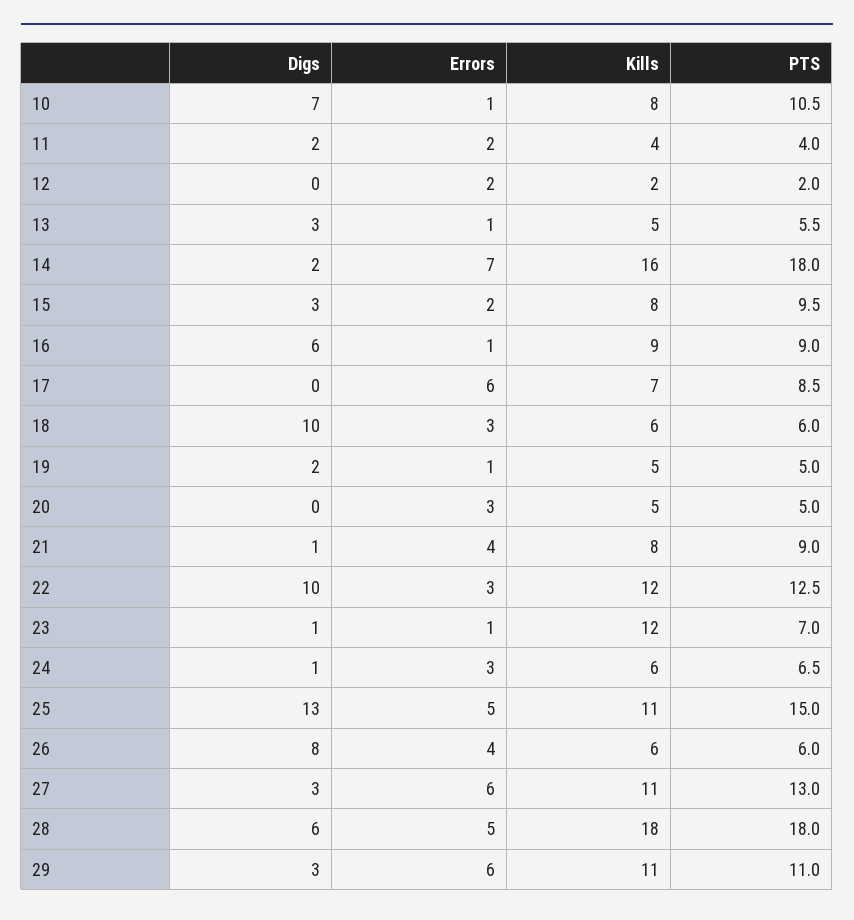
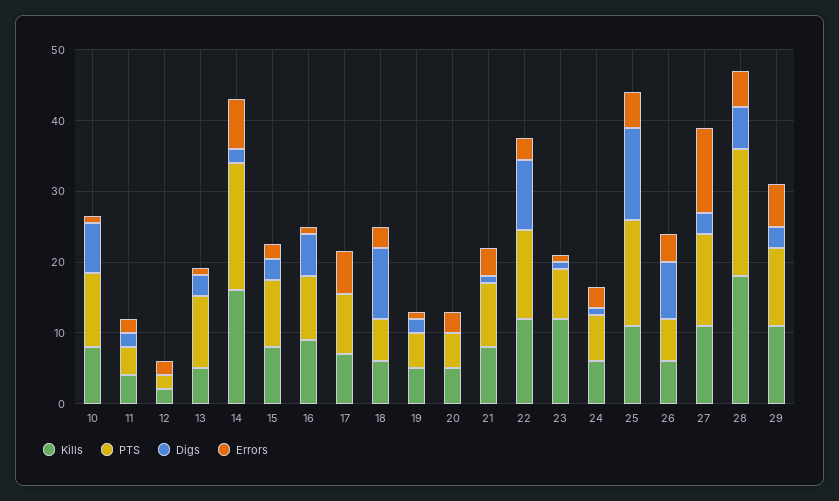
  {
    "Digs": {
      "10": 7,
      "11": 2,
      "12": 0,
      "13": 3,
      "14": 2,
      "15": 3,
      "16": 6,
      "17": 0,
      "18": 10,
      "19": 2,
      "20": 0,
      "21": 1,
      "22": 10,
      "23": 1,
      "24": 1,
      "25": 13,
      "26": 8,
      "27": 3,
      "28": 6,
      "29": 3
    },
    "Errors": {
      "10": 1,
      "11": 2,
      "12": 2,
      "13": 1,
      "14": 7,
      "15": 2,
      "16": 1,
      "17": 6,
      "18": 3,
      "19": 1,
      "20": 3,
      "21": 4,
      "22": 3,
      "23": 1,
      "24": 3,
      "25": 5,
      "26": 4,
-     "27": 6,
+     "27": 12,
      "28": 5,
      "29": 6
    },
    "Kills": {
      "10": 8,
      "11": 4,
      "12": 2,
      "13": 5,
      "14": 16,
      "15": 8,
      "16": 9,
      "17": 7,
      "18": 6,
      "19": 5,
      "20": 5,
      "21": 8,
      "22": 12,
      "23": 12,
      "24": 6,
      "25": 11,
      "26": 6,
      "27": 11,
      "28": 18,
      "29": 11
    },
    "PTS": {
      "10": 10.5,
      "11": 4,
      "12": 2,
-     "13": 5.5,
+     "13": 10,
      "14": 18,
      "15": 9.5,
      "16": 9,
      "17": 8.5,
      "18": 6,
      "19": 5,
      "20": 5,
      "21": 9,
      "22": 12.5,
      "23": 7,
      "24": 6.5,
      "25": 15,
      "26": 6,
      "27": 13,
      "28": 18,
      "29": 11
    }
  }

